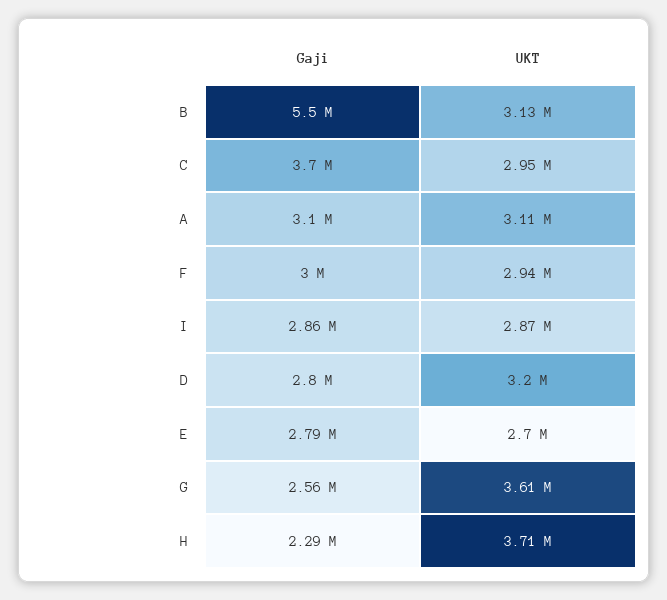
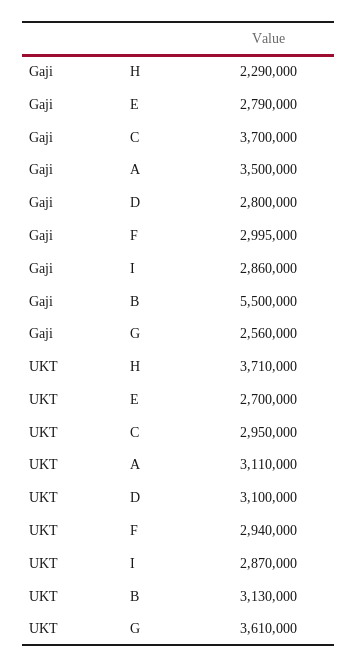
  {
    "Gaji": {
      "B": 5500000,
      "C": 3700000,
-     "A": 3100000,
+     "A": 3500000,
      "F": 2995000,
      "I": 2860000,
      "D": 2800000,
      "E": 2790000,
      "G": 2560000,
      "H": 2290000
    },
    "UKT": {
      "B": 3130000,
      "C": 2950000,
      "A": 3110000,
      "F": 2940000,
      "I": 2870000,
-     "D": 3200000,
+     "D": 3100000,
      "E": 2700000,
      "G": 3610000,
      "H": 3710000
    }
  }

